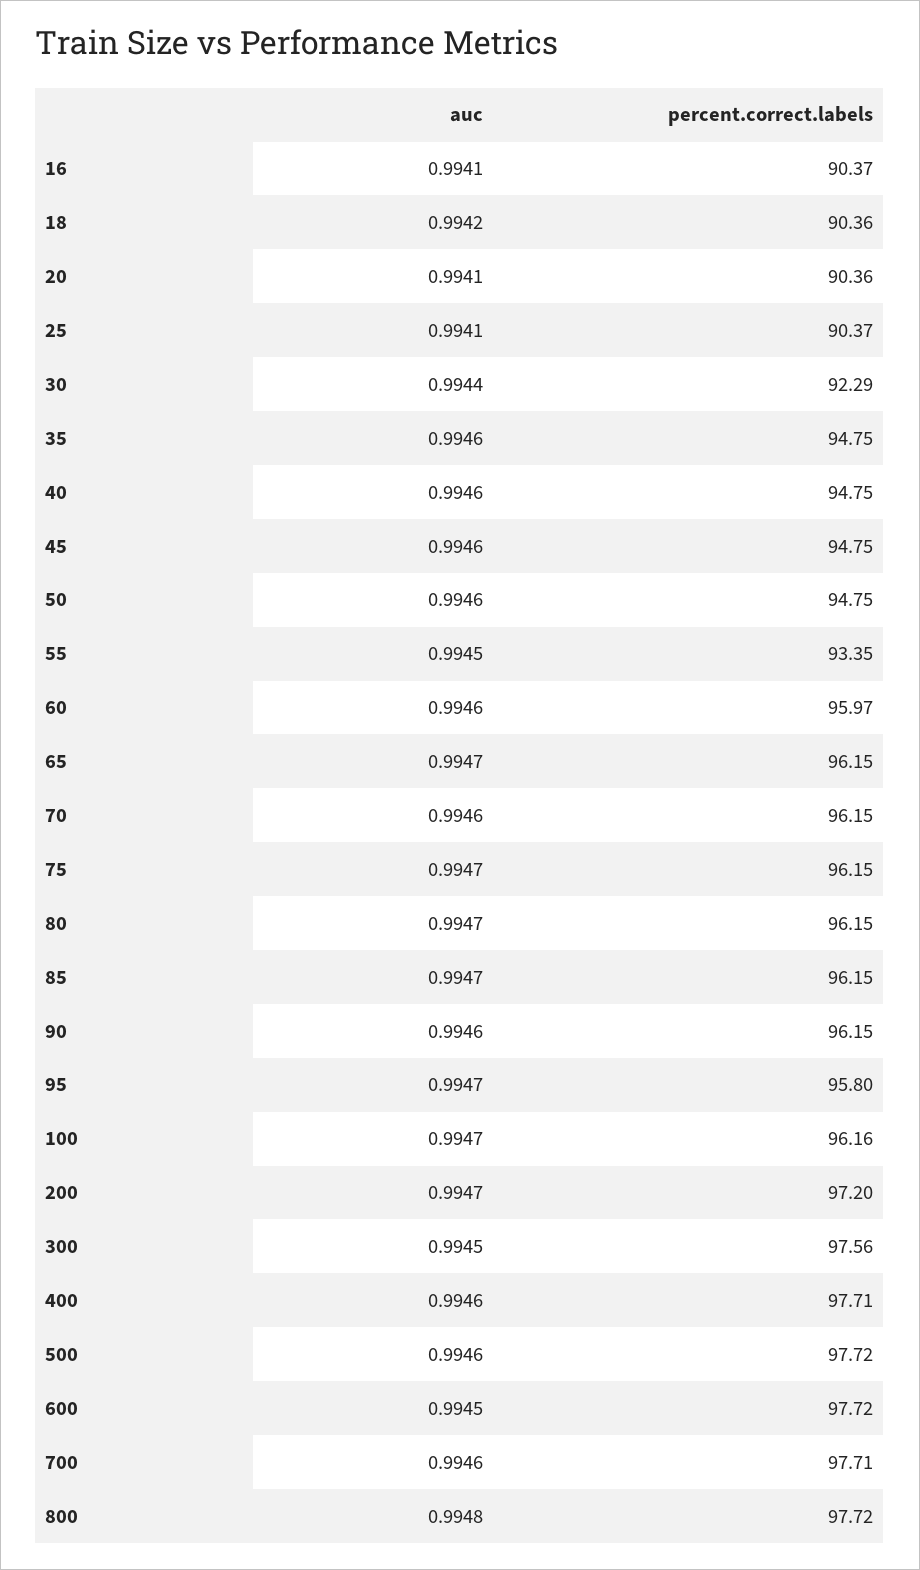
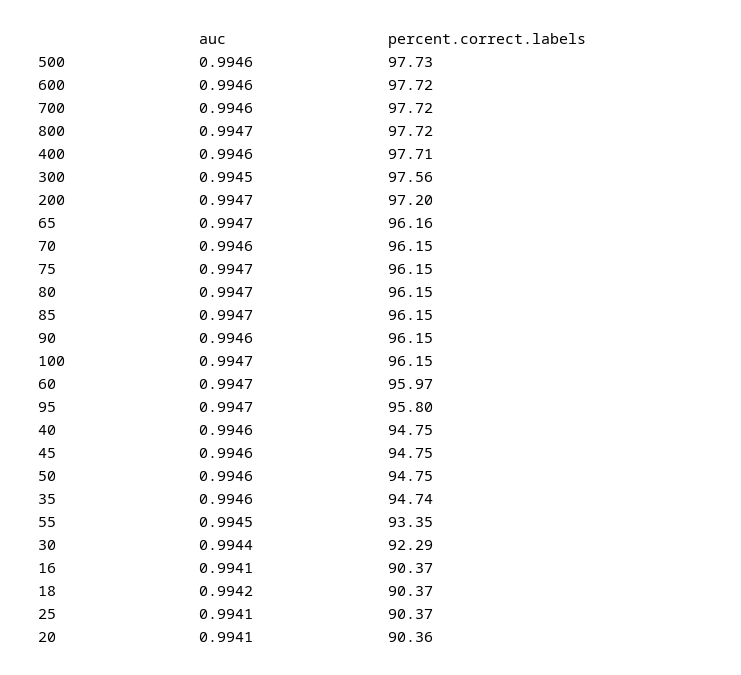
  {
    "auc": {
      "16": 0.9941,
      "18": 0.9942,
      "20": 0.9941,
      "25": 0.9941,
      "30": 0.9944,
      "35": 0.9946,
      "40": 0.9946,
      "45": 0.9946,
      "50": 0.9946,
      "55": 0.9945,
-     "60": 0.9946,
+     "60": 0.9947,
      "65": 0.9947,
      "70": 0.9946,
      "75": 0.9947,
      "80": 0.9947,
      "85": 0.9947,
      "90": 0.9946,
      "95": 0.9947,
      "100": 0.9947,
      "200": 0.9947,
      "300": 0.9945,
      "400": 0.9946,
      "500": 0.9946,
-     "600": 0.9945,
+     "600": 0.9946,
      "700": 0.9946,
-     "800": 0.9948
+     "800": 0.9947
    },
    "percent.correct.labels": {
      "16": 90.37,
-     "18": 90.36,
+     "18": 90.37,
      "20": 90.36,
      "25": 90.37,
      "30": 92.29,
-     "35": 94.75,
+     "35": 94.74,
      "40": 94.75,
      "45": 94.75,
      "50": 94.75,
      "55": 93.35,
      "60": 95.97,
-     "65": 96.15,
+     "65": 96.16,
      "70": 96.15,
      "75": 96.15,
      "80": 96.15,
      "85": 96.15,
      "90": 96.15,
      "95": 95.8,
-     "100": 96.16,
+     "100": 96.15,
      "200": 97.2,
      "300": 97.56,
      "400": 97.71,
-     "500": 97.72,
+     "500": 97.73,
      "600": 97.72,
-     "700": 97.71,
+     "700": 97.72,
      "800": 97.72
    }
  }

